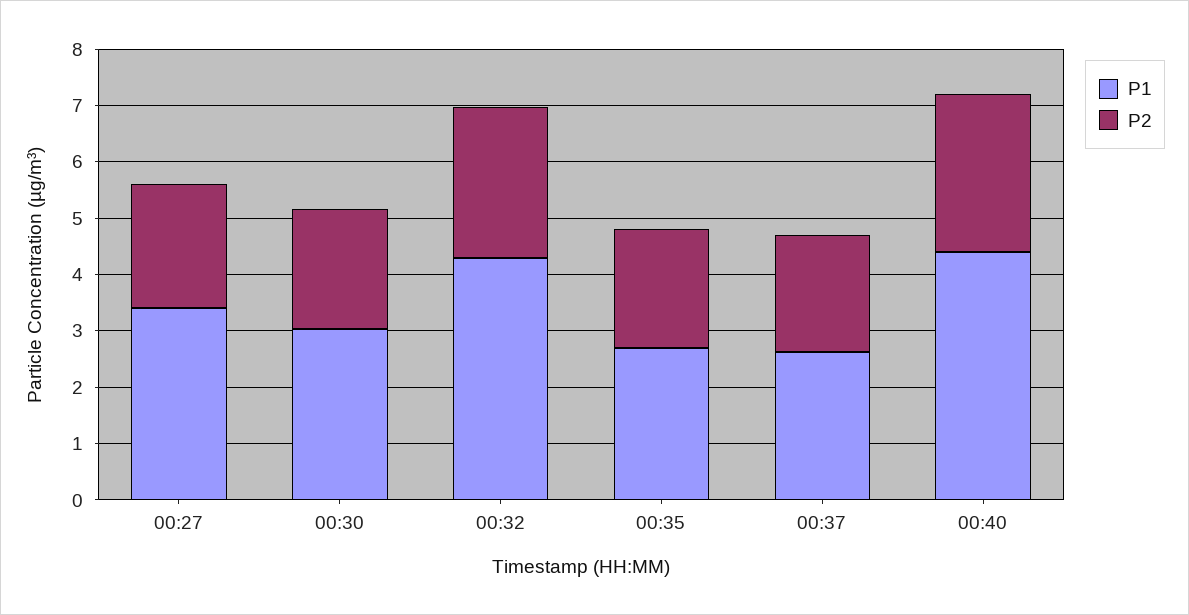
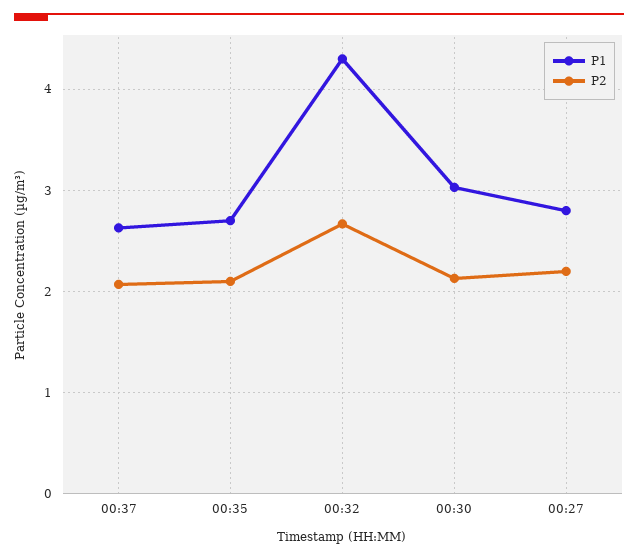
  {
    "P1": {
-     "00:27": 3.4,
+     "00:27": 2.8,
      "00:30": 3,
      "00:32": 4.3,
      "00:35": 2.7,
-     "00:37": 2.6,
+     "00:37": 2.6
-     "00:40": 4.4
    },
    "P2": {
      "00:27": 2.2,
      "00:30": 2.1,
      "00:32": 2.7,
      "00:35": 2.1,
-     "00:37": 2.1,
+     "00:37": 2.1
-     "00:40": 2.8
    }
  }

